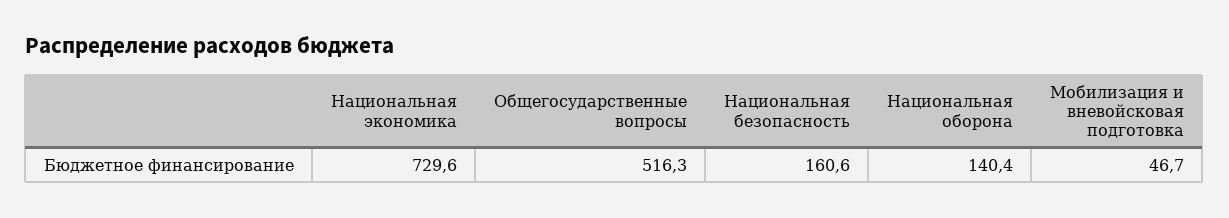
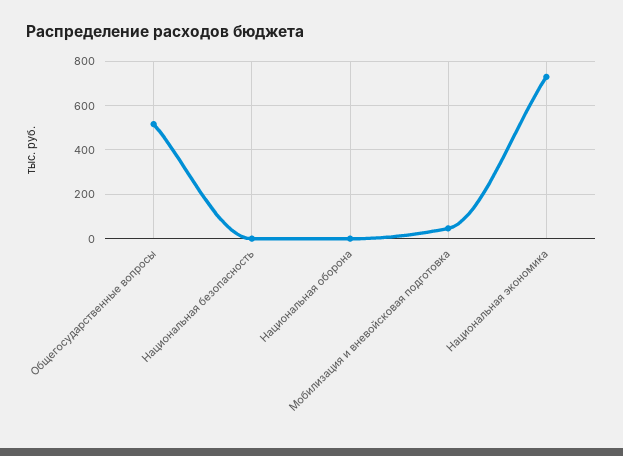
  {
    "Национальная экономика": 729.6,
    "Общегосударственные вопросы": 516.3,
-   "Национальная безопасность": 160.6,
+   "Национальная безопасность": 0,
-   "Национальная оборона": 140.4,
+   "Национальная оборона": 0,
    "Мобилизация и вневойсковая подготовка": 46.7
  }

